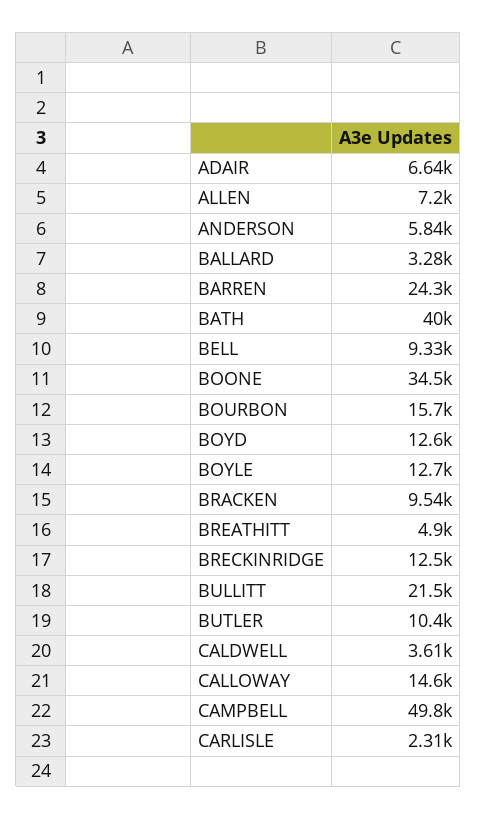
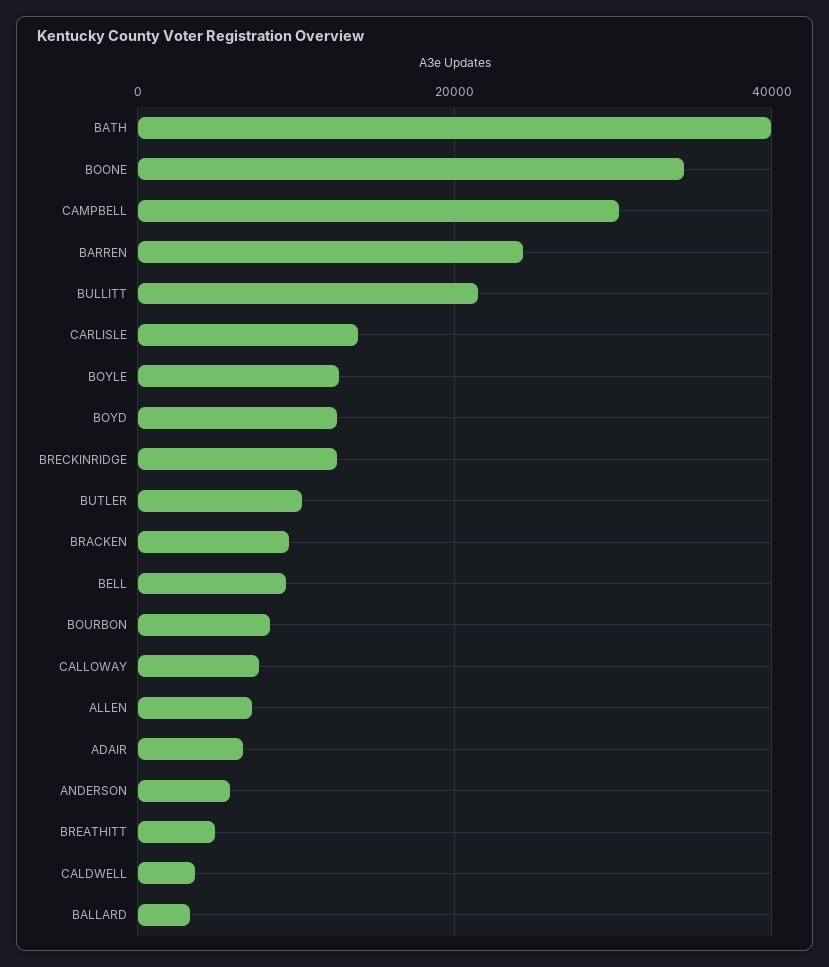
  {
    "ADAIR": 6640,
    "ALLEN": 7200,
    "ANDERSON": 5840,
    "BALLARD": 3280,
    "BARREN": 24300,
    "BATH": 40000,
    "BELL": 9330,
    "BOONE": 34500,
-   "BOURBON": 15700,
+   "BOURBON": 8000,
    "BOYD": 12600,
    "BOYLE": 12700,
    "BRACKEN": 9540,
    "BREATHITT": 4900,
    "BRECKINRIDGE": 12500,
    "BULLITT": 21500,
    "BUTLER": 10400,
    "CALDWELL": 3610,
-   "CALLOWAY": 14600,
+   "CALLOWAY": 8000,
-   "CAMPBELL": 49800,
+   "CAMPBELL": 30000,
-   "CARLISLE": 2310
+   "CARLISLE": 14000
  }

